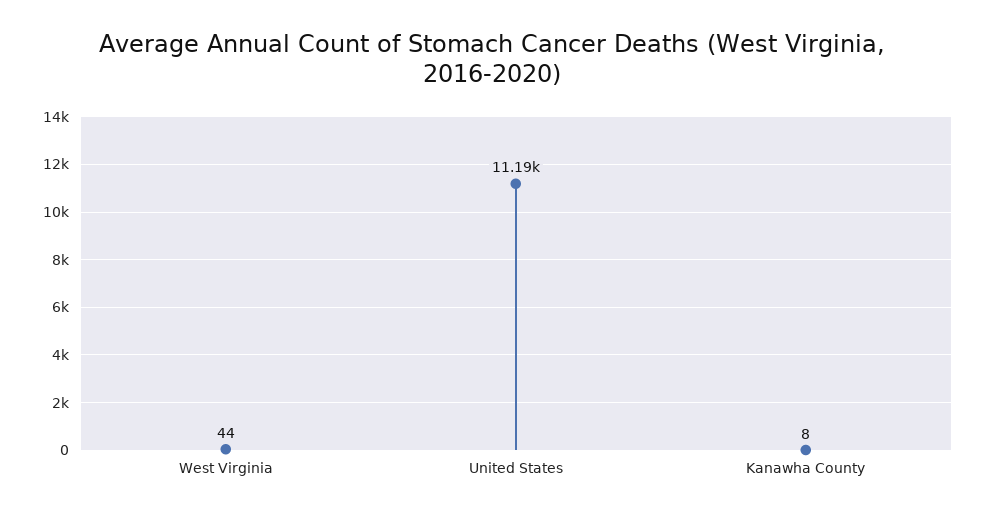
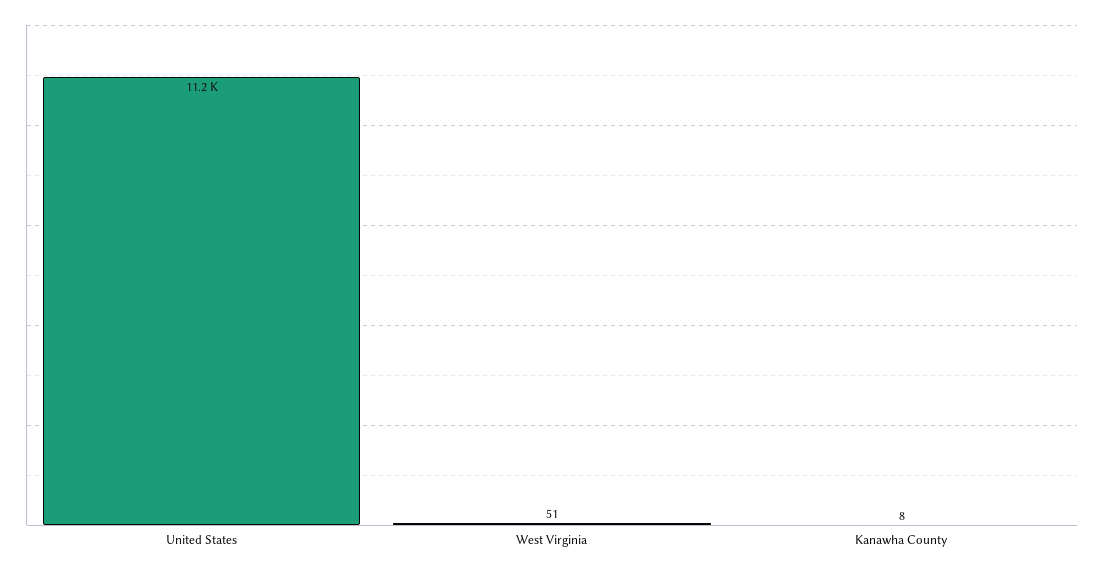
  {
-   "West Virginia": 44,
+   "West Virginia": 51,
    "United States": 11190,
    "Kanawha County": 8
  }

